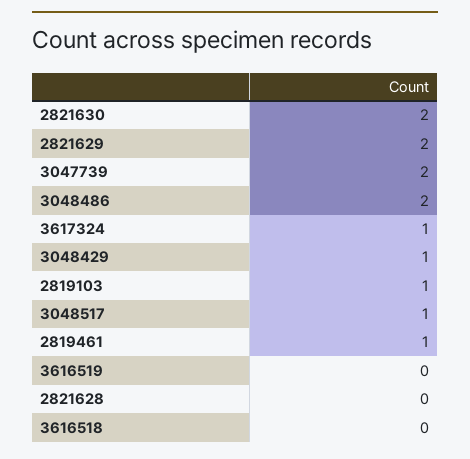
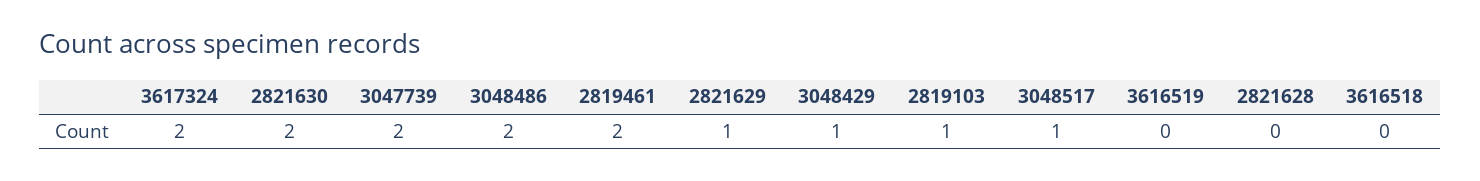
  {
    "2821630": 2,
-   "2821629": 2,
+   "2821629": 1,
    "3047739": 2,
    "3048486": 2,
-   "3617324": 1,
+   "3617324": 2,
    "3048429": 1,
    "2819103": 1,
    "3048517": 1,
-   "2819461": 1,
+   "2819461": 2,
    "3616519": 0,
    "2821628": 0,
    "3616518": 0
  }

